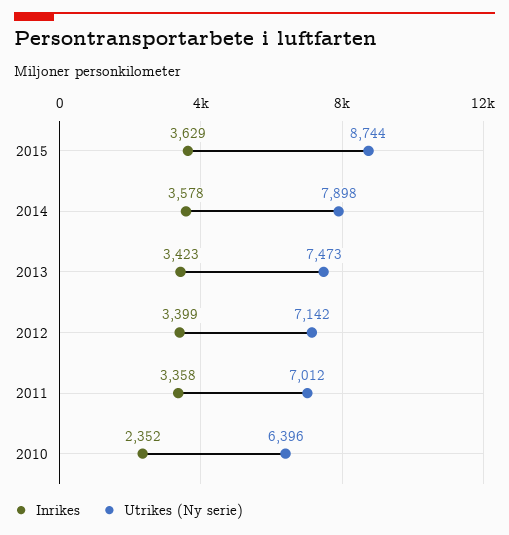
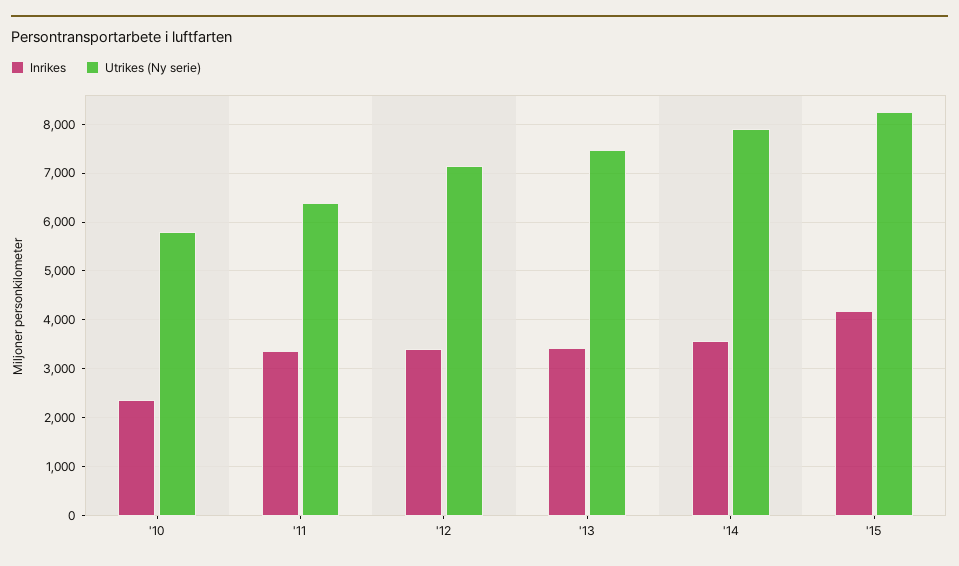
  {
    "Inrikes": {
-     "2015": 3629,
+     "2015": 4200,
      "2014": 3578,
      "2013": 3423,
      "2012": 3399,
      "2011": 3358,
      "2010": 2352
    },
    "Utrikes (Ny serie)": {
-     "2015": 8744,
+     "2015": 8200,
      "2014": 7898,
      "2013": 7473,
      "2012": 7142,
-     "2011": 7012,
+     "2011": 6400,
-     "2010": 6396
+     "2010": 5800
    }
  }

